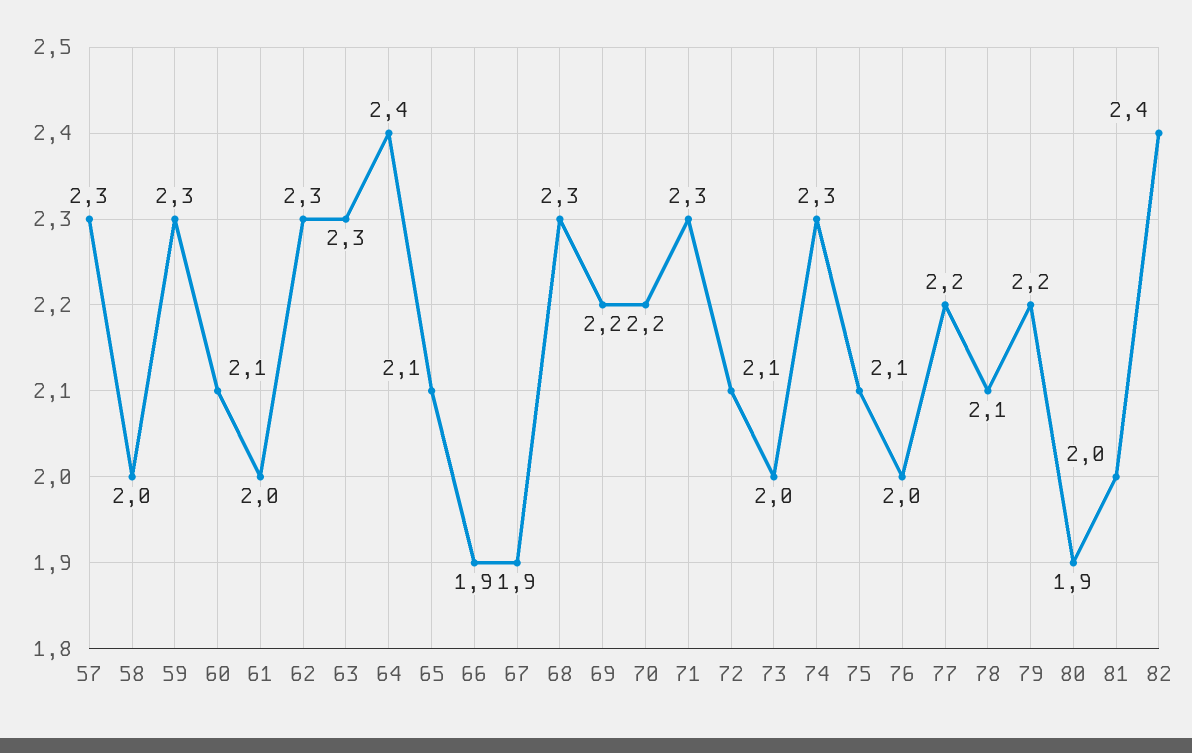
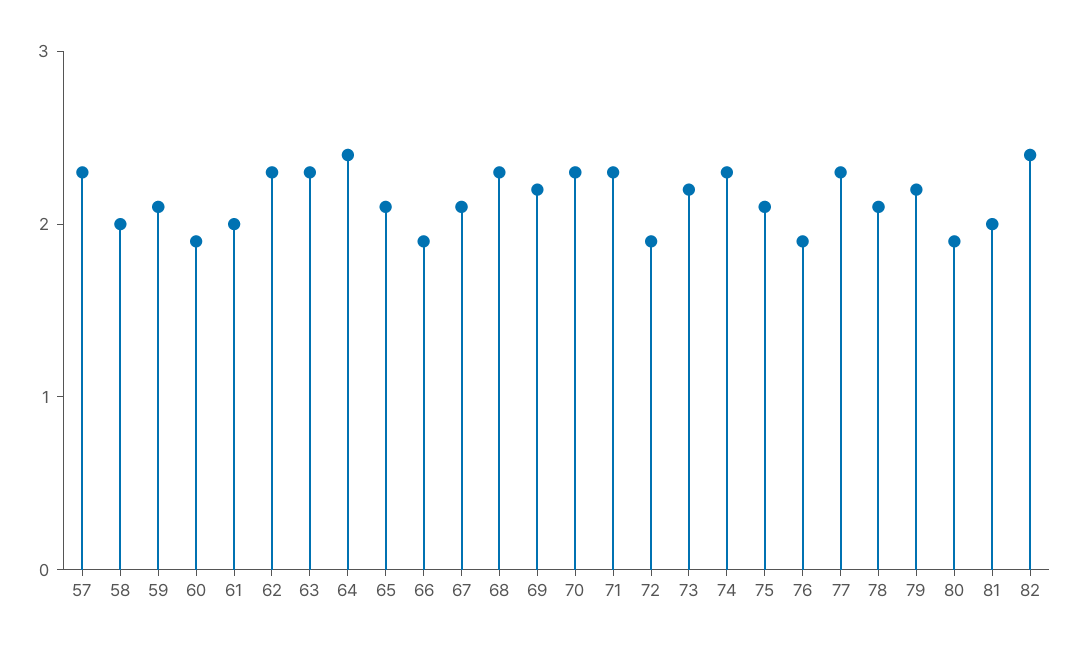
  {
    "57": 2.3,
    "58": 2,
-   "59": 2.3,
+   "59": 2.1,
-   "60": 2.1,
+   "60": 1.9,
    "61": 2,
    "62": 2.3,
    "63": 2.3,
    "64": 2.4,
    "65": 2.1,
    "66": 1.9,
-   "67": 1.9,
+   "67": 2.1,
    "68": 2.3,
    "69": 2.2,
-   "70": 2.2,
+   "70": 2.3,
    "71": 2.3,
-   "72": 2.1,
+   "72": 1.9,
-   "73": 2,
+   "73": 2.2,
    "74": 2.3,
    "75": 2.1,
-   "76": 2,
+   "76": 1.9,
-   "77": 2.2,
+   "77": 2.3,
    "78": 2.1,
    "79": 2.2,
    "80": 1.9,
    "81": 2,
    "82": 2.4
  }

